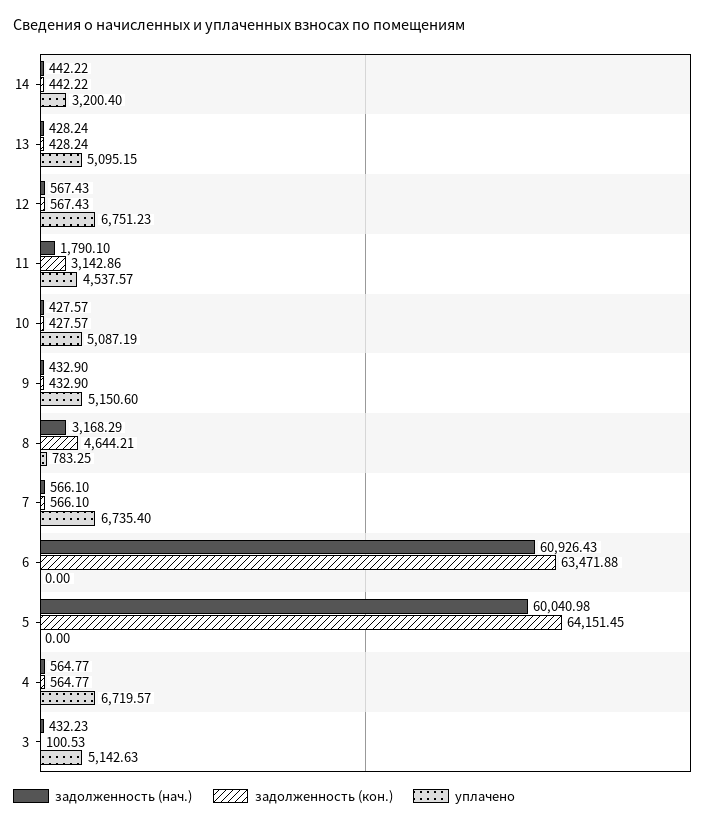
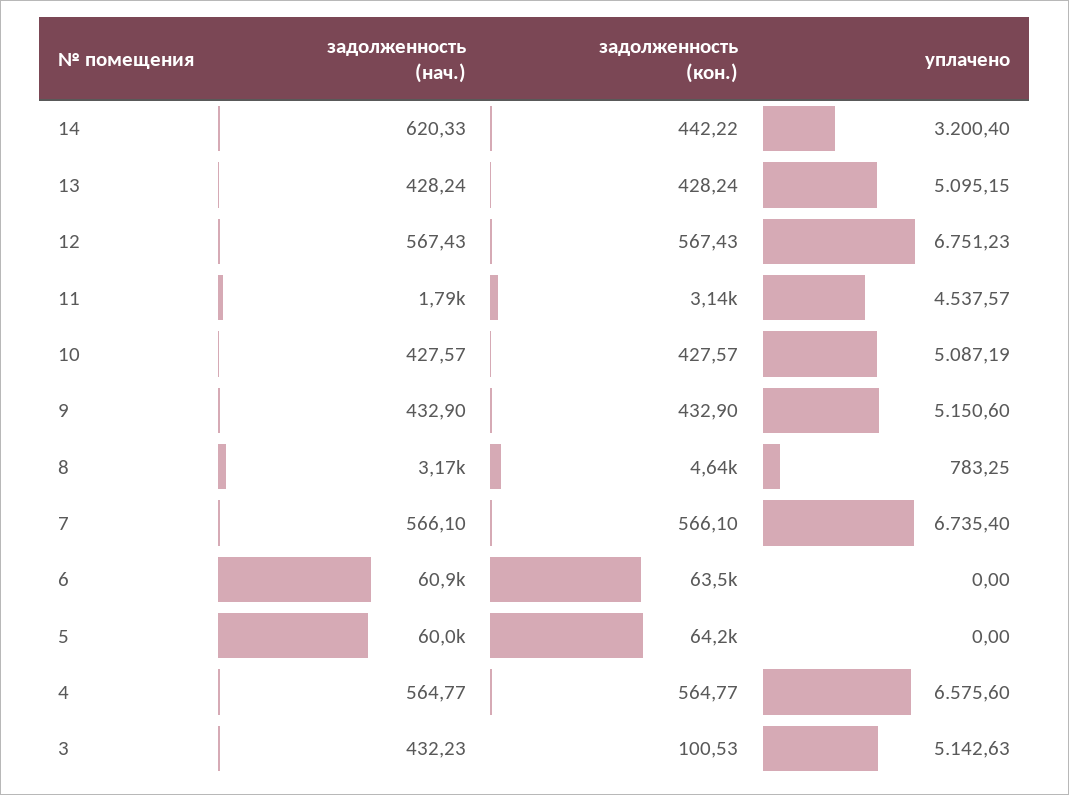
  {
    "задолженность (нач.)": {
-     "14": 442.22,
+     "14": 620.33,
      "13": 428.24,
      "12": 567.43,
      "11": 1790.1,
      "10": 427.57,
      "9": 432.9,
      "8": 3168.29,
      "7": 566.1,
      "6": 60926.43,
      "5": 60040.98,
      "4": 564.77,
      "3": 432.23
    },
    "задолженность (кон.)": {
      "14": 442.22,
      "13": 428.24,
      "12": 567.43,
      "11": 3142.86,
      "10": 427.57,
      "9": 432.9,
      "8": 4644.21,
      "7": 566.1,
      "6": 63471.88,
      "5": 64151.45,
      "4": 564.77,
      "3": 100.53
    },
    "уплачено": {
      "14": 3200.4,
      "13": 5095.15,
      "12": 6751.23,
      "11": 4537.57,
      "10": 5087.19,
      "9": 5150.6,
      "8": 783.25,
      "7": 6735.4,
      "6": 0,
      "5": 0,
-     "4": 6719.57,
+     "4": 6575.6,
      "3": 5142.63
    }
  }

